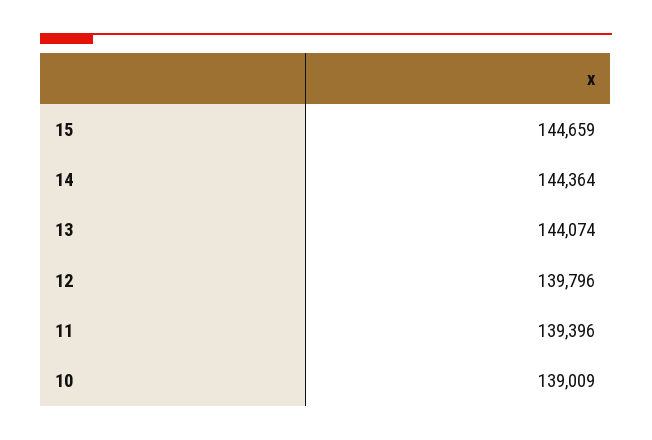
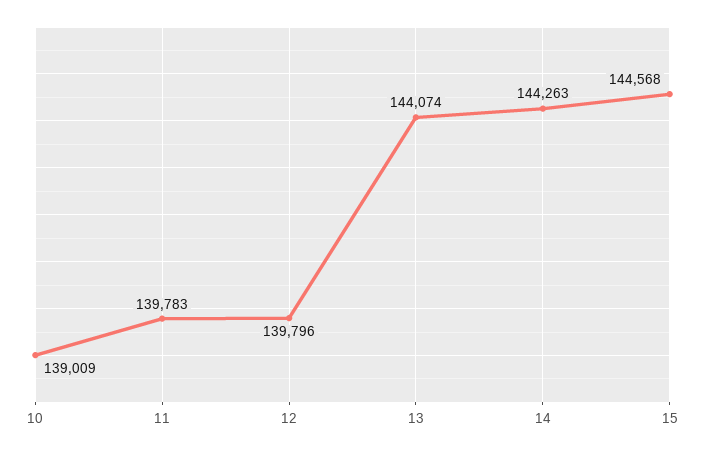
  {
-   "15": 144659,
+   "15": 144568,
-   "14": 144364,
+   "14": 144263,
    "13": 144074,
    "12": 139796,
-   "11": 139396,
+   "11": 139783,
    "10": 139009
  }

